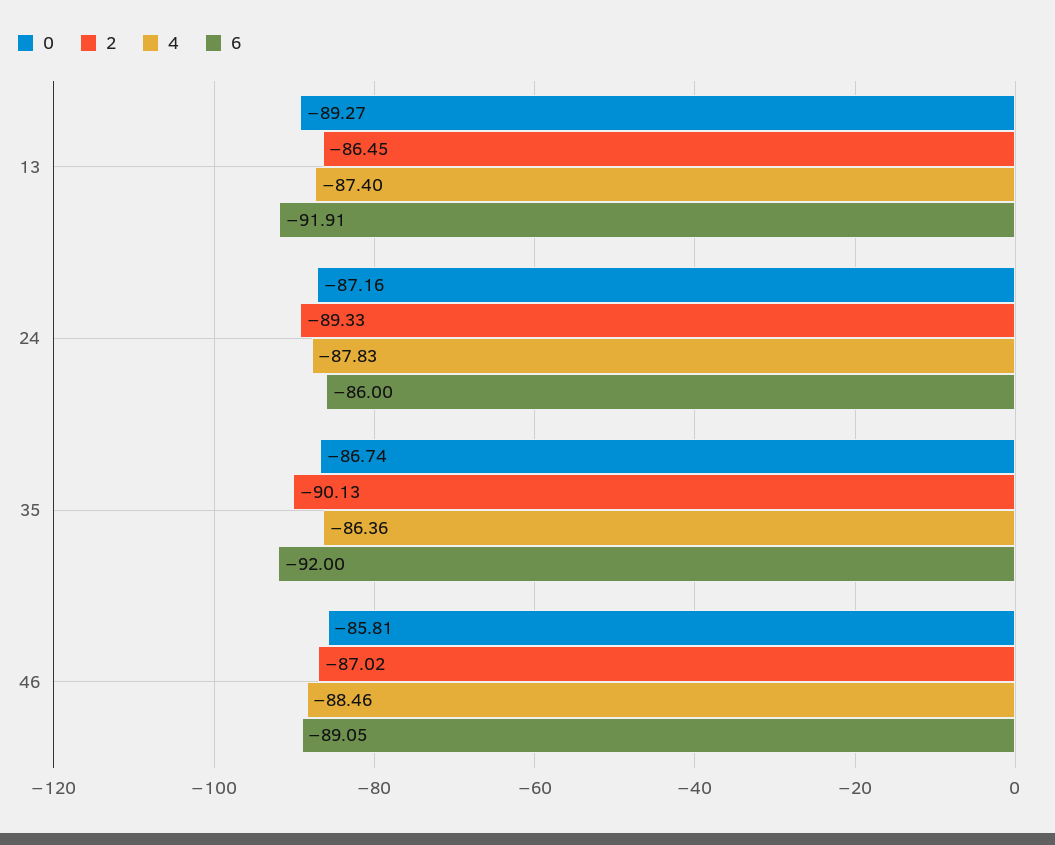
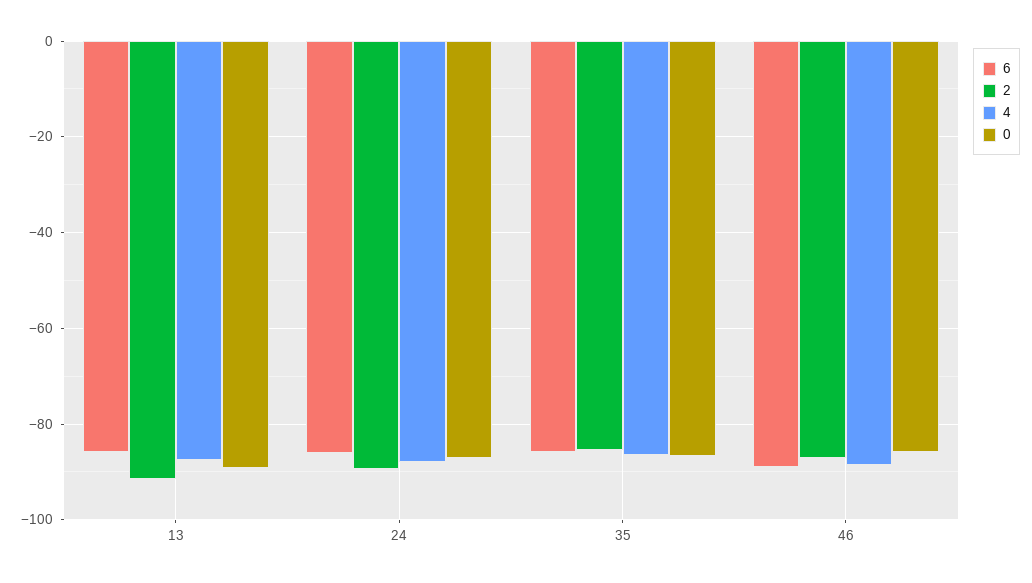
  {
    "0": {
      "13": -89.27,
      "24": -87.16,
      "35": -86.74,
      "46": -85.81
    },
    "2": {
-     "13": -86.45,
+     "13": -92,
      "24": -89.33,
-     "35": -90.13,
+     "35": -86,
      "46": -87.02
    },
    "4": {
      "13": -87.4,
      "24": -87.83,
      "35": -86.36,
      "46": -88.46
    },
    "6": {
-     "13": -91.91,
+     "13": -86,
      "24": -86,
-     "35": -92,
+     "35": -86,
      "46": -89.05
    }
  }

